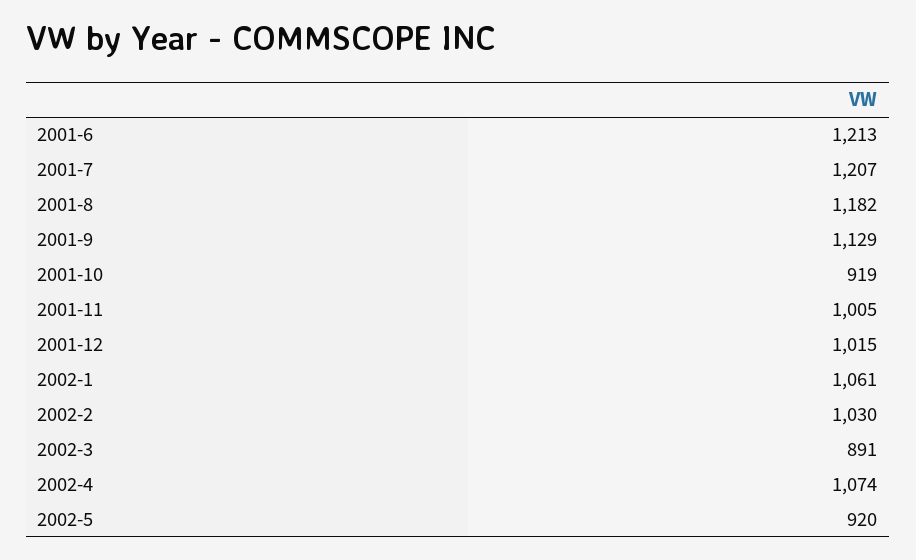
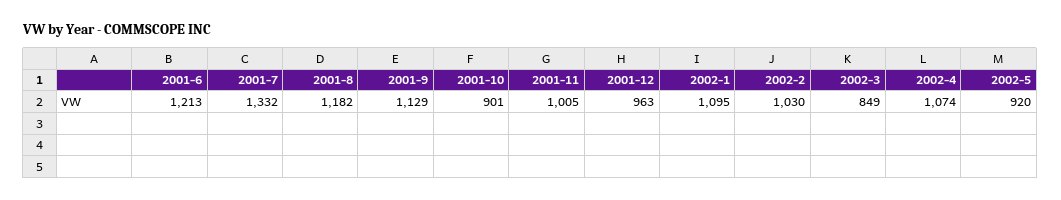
  {
    "2001-6": 1213,
-   "2001-7": 1207,
+   "2001-7": 1332,
    "2001-8": 1182,
    "2001-9": 1129,
-   "2001-10": 919,
+   "2001-10": 901,
    "2001-11": 1005,
-   "2001-12": 1015,
+   "2001-12": 963,
-   "2002-1": 1061,
+   "2002-1": 1095,
    "2002-2": 1030,
-   "2002-3": 891,
+   "2002-3": 849,
    "2002-4": 1074,
    "2002-5": 920
  }

